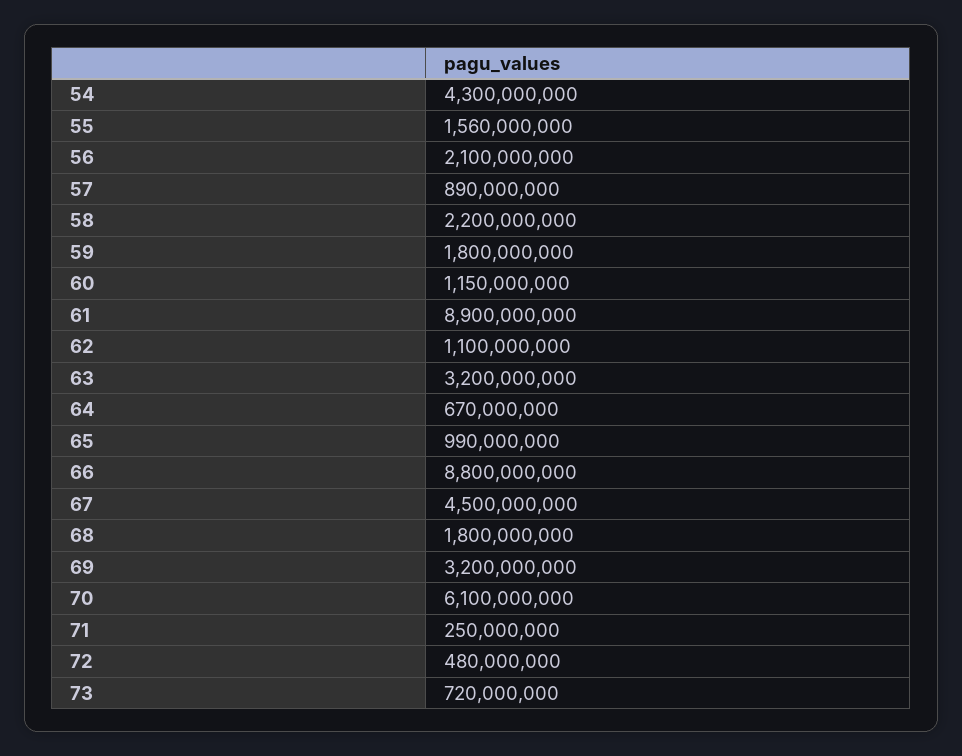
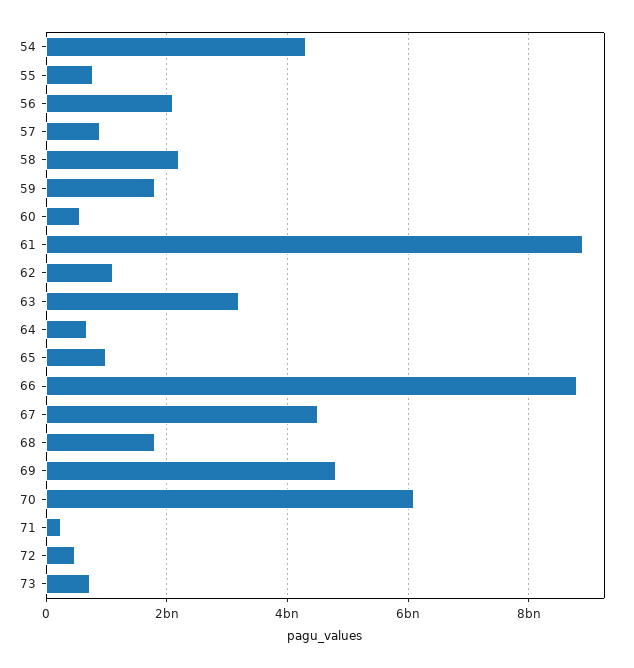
  {
    "54": 4300000000,
-   "55": 1560000000,
+   "55": 800000000,
    "56": 2100000000,
    "57": 890000000,
    "58": 2200000000,
    "59": 1800000000,
-   "60": 1150000000,
+   "60": 600000000,
    "61": 8900000000,
    "62": 1100000000,
    "63": 3200000000,
    "64": 670000000,
    "65": 990000000,
    "66": 8800000000,
    "67": 4500000000,
    "68": 1800000000,
-   "69": 3200000000,
+   "69": 4800000000,
    "70": 6100000000,
    "71": 250000000,
    "72": 480000000,
    "73": 720000000
  }

